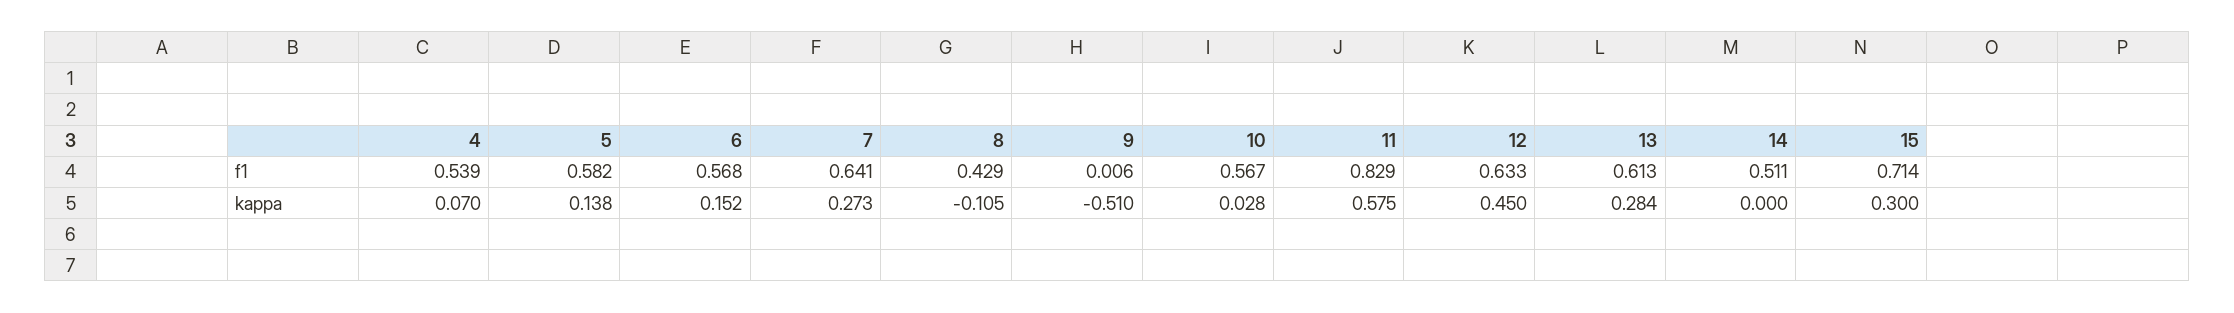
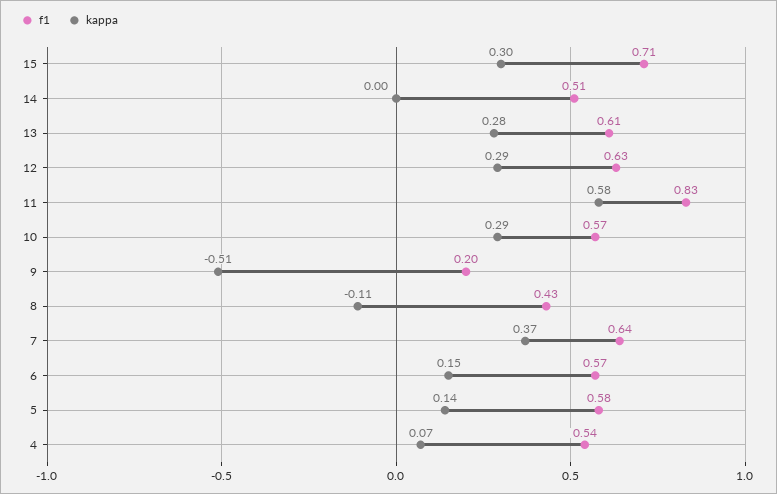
  {
    "f1": {
      "4": 0.539,
      "5": 0.582,
      "6": 0.568,
      "7": 0.641,
      "8": 0.429,
-     "9": 0.006,
+     "9": 0.2,
      "10": 0.567,
      "11": 0.829,
      "12": 0.633,
      "13": 0.613,
      "14": 0.511,
      "15": 0.714
    },
    "kappa": {
      "4": 0.07,
      "5": 0.138,
      "6": 0.152,
-     "7": 0.273,
+     "7": 0.37,
      "8": -0.105,
      "9": -0.51,
-     "10": 0.028,
+     "10": 0.29,
      "11": 0.575,
-     "12": 0.45,
+     "12": 0.29,
      "13": 0.284,
      "14": 0,
      "15": 0.3
    }
  }

